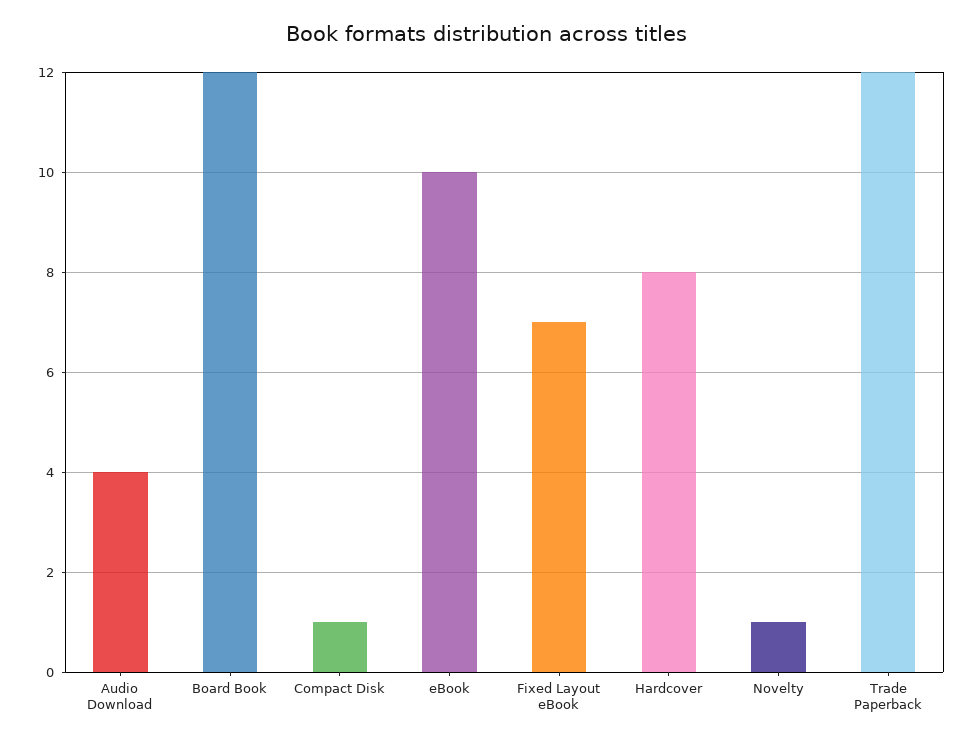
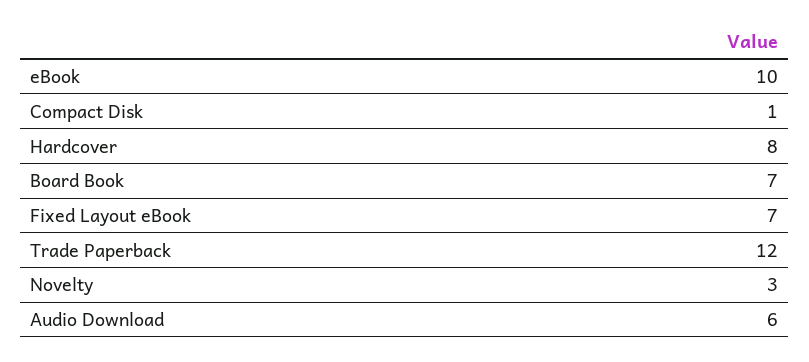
  {
-   "Audio Download": 4,
+   "Audio Download": 6,
-   "Board Book": 12,
+   "Board Book": 7,
    "Compact Disk": 1,
    "eBook": 10,
    "Fixed Layout eBook": 7,
    "Hardcover": 8,
-   "Novelty": 1,
+   "Novelty": 3,
    "Trade Paperback": 12
  }

